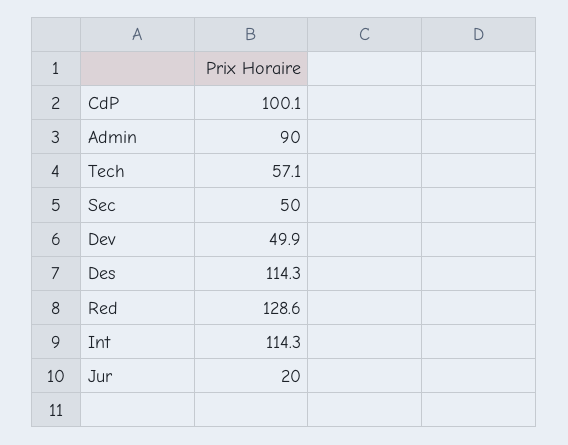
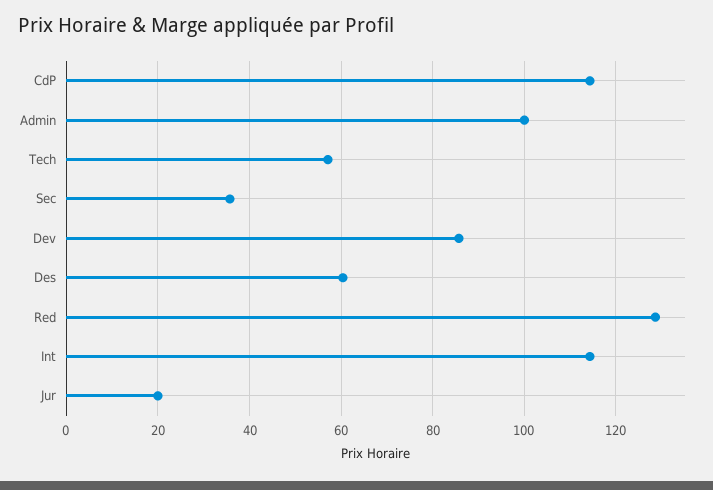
  {
-   "CdP": 100.1,
+   "CdP": 114,
-   "Admin": 90,
+   "Admin": 100,
    "Tech": 57.1,
-   "Sec": 50,
+   "Sec": 36,
-   "Dev": 49.9,
+   "Dev": 86,
-   "Des": 114.3,
+   "Des": 60,
    "Red": 128.6,
    "Int": 114.3,
    "Jur": 20
  }

